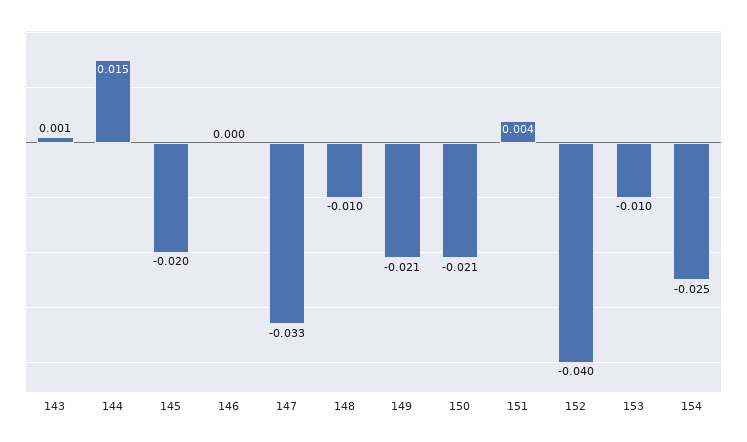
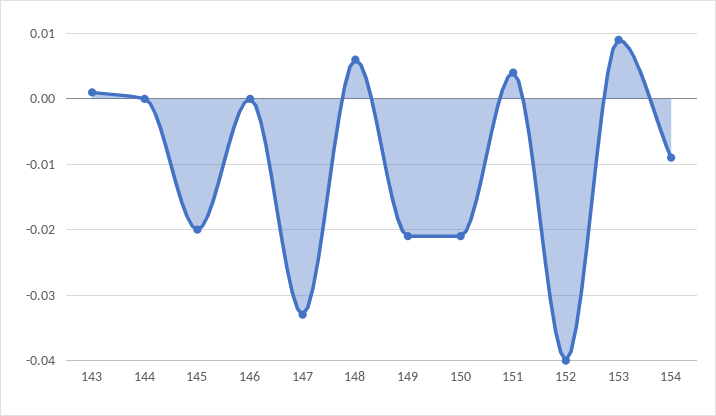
  {
    "143": 0.001,
-   "144": 0.015,
+   "144": 0,
    "145": -0.02,
    "146": 0,
    "147": -0.033,
-   "148": -0.01,
+   "148": 0.006,
    "149": -0.021,
    "150": -0.021,
    "151": 0.004,
    "152": -0.04,
-   "153": -0.01,
+   "153": 0.009,
-   "154": -0.025
+   "154": -0.009
  }

